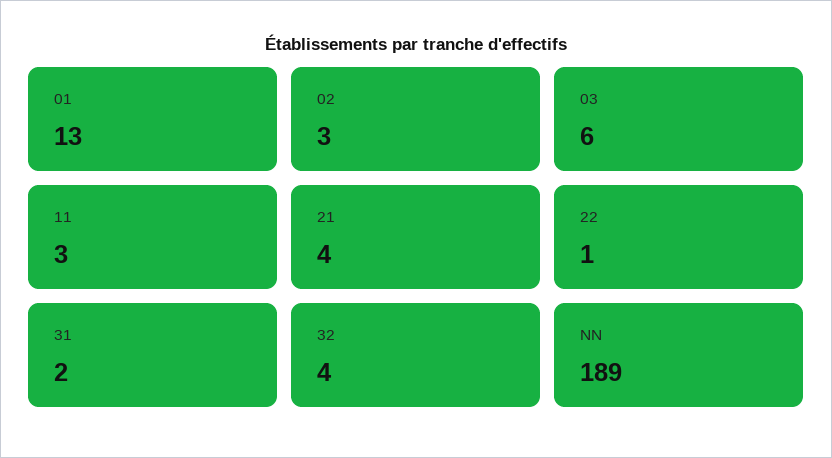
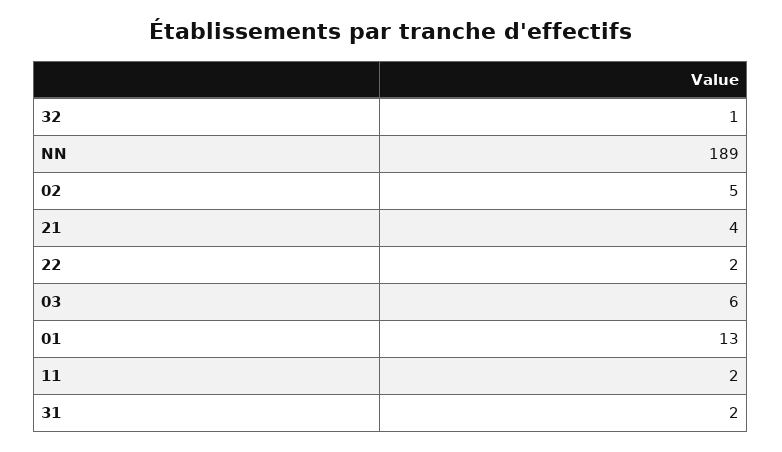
  {
    "01": 13,
-   "02": 3,
+   "02": 5,
    "03": 6,
-   "11": 3,
+   "11": 2,
    "21": 4,
-   "22": 1,
+   "22": 2,
    "31": 2,
-   "32": 4,
+   "32": 1,
    "NN": 189
  }

